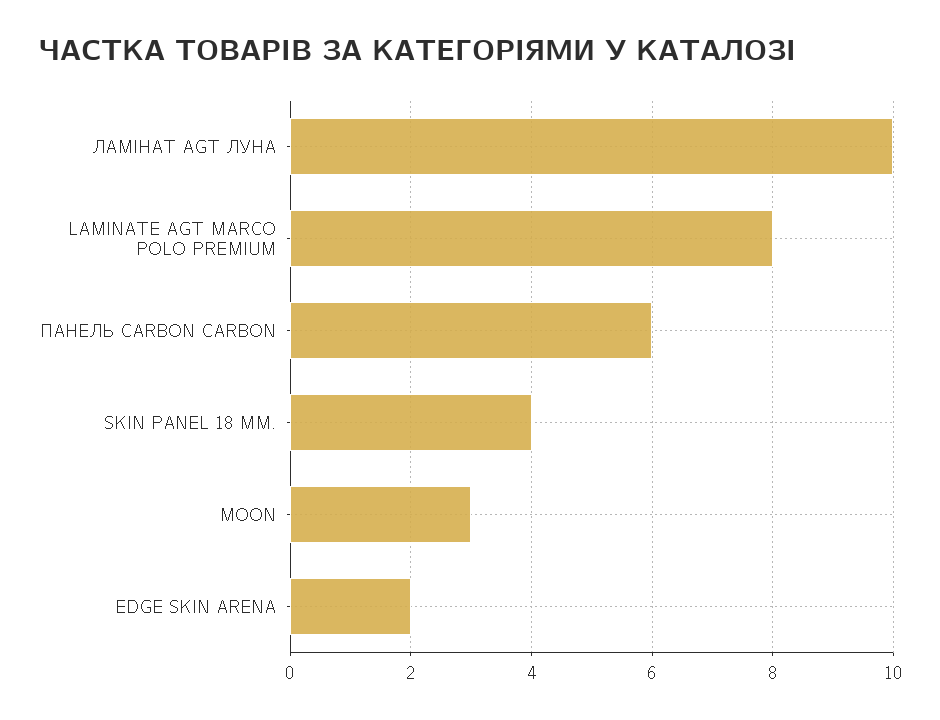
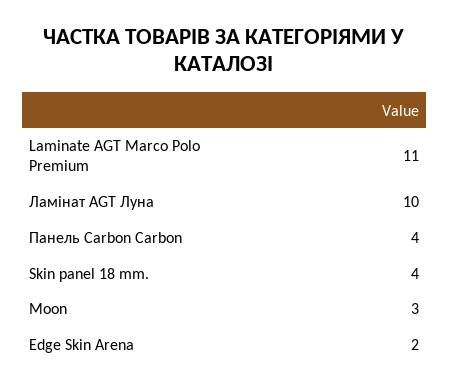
  {
    "ЛАМІНАТ AGT ЛУНА": 10,
-   "LAMINATE AGT MARCO POLO PREMIUM": 8,
+   "LAMINATE AGT MARCO POLO PREMIUM": 11,
-   "ПАНЕЛЬ CARBON CARBON": 6,
+   "ПАНЕЛЬ CARBON CARBON": 4,
    "SKIN PANEL 18 MM.": 4,
    "MOON": 3,
    "EDGE SKIN ARENA": 2
  }

